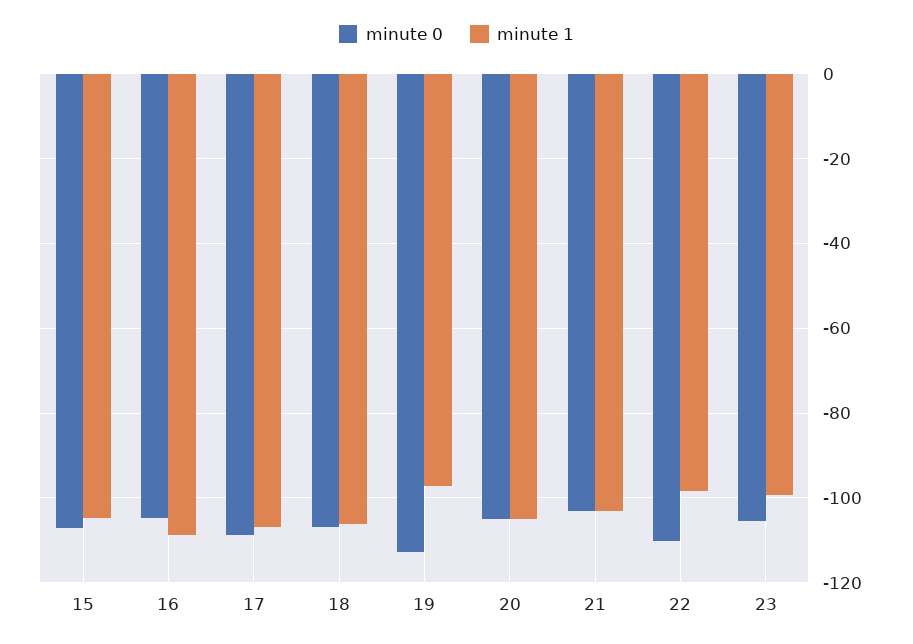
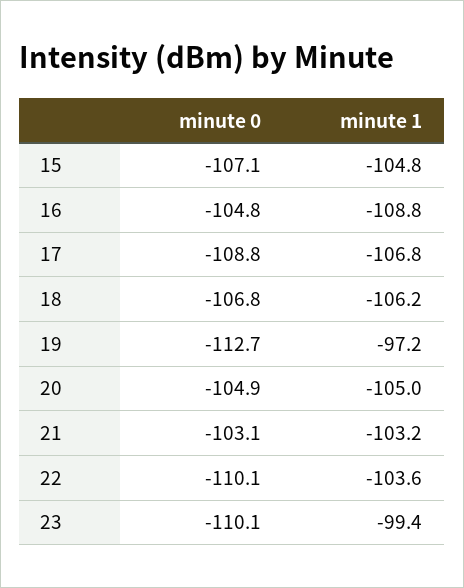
  {
    "minute 0": {
      "15": -107.1,
      "16": -104.8,
      "17": -108.8,
      "18": -106.8,
      "19": -112.7,
      "20": -104.9,
      "21": -103.1,
      "22": -110.1,
-     "23": -106
+     "23": -110.1
    },
    "minute 1": {
      "15": -104.8,
      "16": -108.8,
      "17": -106.8,
      "18": -106.2,
      "19": -97.2,
      "20": -105,
      "21": -103.2,
-     "22": -98,
+     "22": -103.6,
      "23": -99.4
    }
  }

